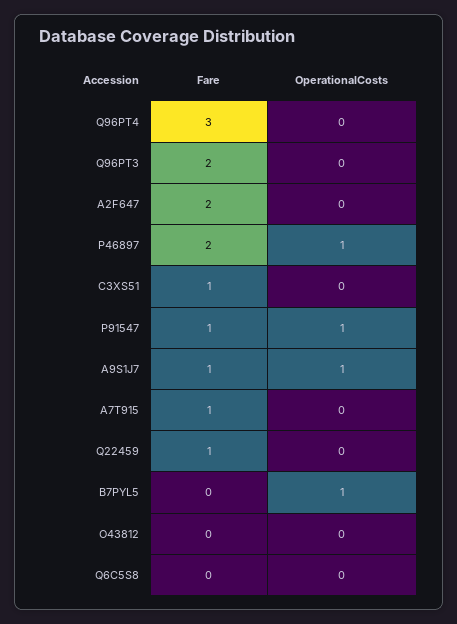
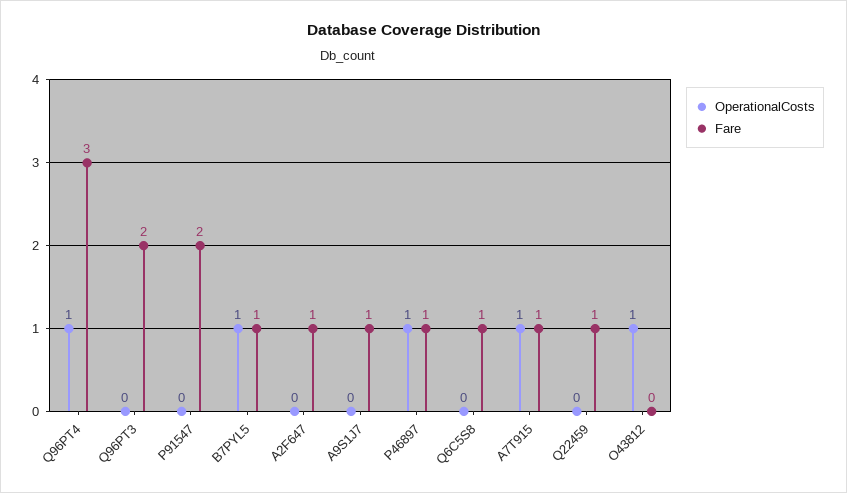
  {
    "Fare": {
      "Q96PT4": 3,
      "Q96PT3": 2,
-     "A2F647": 2,
+     "A2F647": 1,
-     "P46897": 2,
+     "P46897": 1,
-     "C3XS51": 1,
-     "P91547": 1,
+     "P91547": 2,
      "A9S1J7": 1,
      "A7T915": 1,
      "Q22459": 1,
-     "B7PYL5": 0,
+     "B7PYL5": 1,
      "O43812": 0,
-     "Q6C5S8": 0
+     "Q6C5S8": 1
    },
    "OperationalCosts": {
-     "Q96PT4": 0,
+     "Q96PT4": 1,
      "Q96PT3": 0,
      "A2F647": 0,
      "P46897": 1,
-     "C3XS51": 0,
-     "P91547": 1,
+     "P91547": 0,
-     "A9S1J7": 1,
+     "A9S1J7": 0,
-     "A7T915": 0,
+     "A7T915": 1,
      "Q22459": 0,
      "B7PYL5": 1,
-     "O43812": 0,
+     "O43812": 1,
      "Q6C5S8": 0
    }
  }

